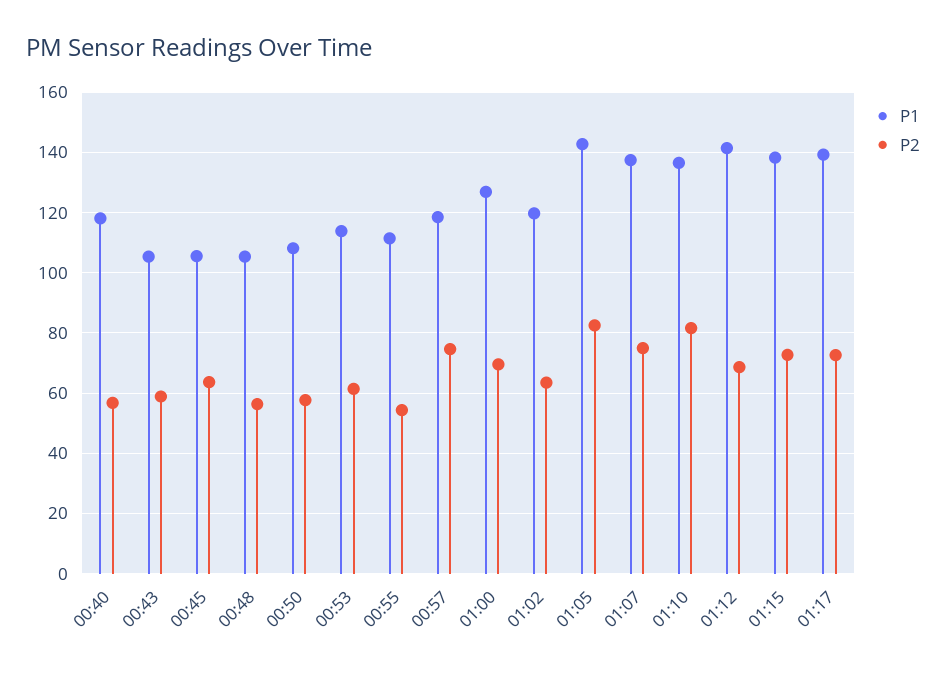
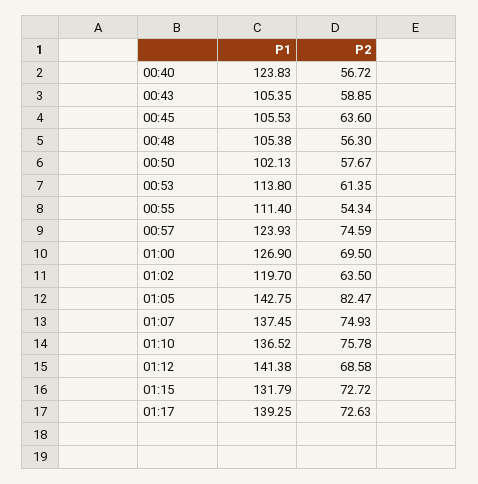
  {
    "P1": {
-     "00:40": 118,
+     "00:40": 123.83,
      "00:43": 105.35,
      "00:45": 105.53,
      "00:48": 105.38,
-     "00:50": 108,
+     "00:50": 102.13,
      "00:53": 113.8,
      "00:55": 111.4,
-     "00:57": 118,
+     "00:57": 123.93,
      "01:00": 126.9,
      "01:02": 119.7,
      "01:05": 142.75,
      "01:07": 137.45,
      "01:10": 136.52,
      "01:12": 141.38,
-     "01:15": 138,
+     "01:15": 131.79,
      "01:17": 139.25
    },
    "P2": {
      "00:40": 56.72,
      "00:43": 58.85,
      "00:45": 63.6,
      "00:48": 56.3,
      "00:50": 57.67,
      "00:53": 61.35,
      "00:55": 54.34,
      "00:57": 74.59,
      "01:00": 69.5,
      "01:02": 63.5,
      "01:05": 82.47,
      "01:07": 74.93,
-     "01:10": 82,
+     "01:10": 75.78,
      "01:12": 68.58,
      "01:15": 72.72,
      "01:17": 72.63
    }
  }

